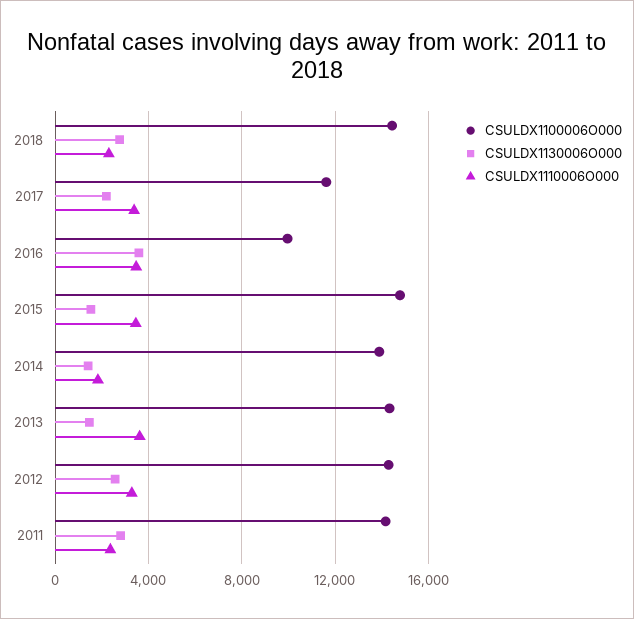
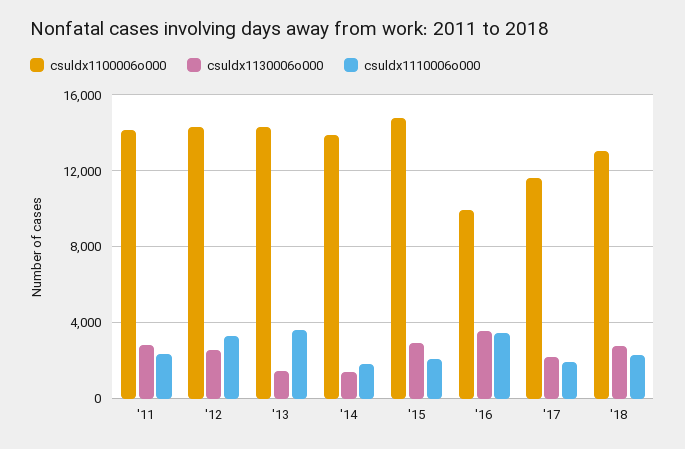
  {
    "CSULDX1100006O000": {
-     "2018": 14500,
+     "2018": 13000,
      "2017": 11500,
      "2016": 10000,
      "2015": 15000,
      "2014": 14000,
      "2013": 14500,
      "2012": 14500,
      "2011": 14000
    },
    "CSULDX1130006O000": {
      "2018": 3000,
      "2017": 2000,
      "2016": 3500,
-     "2015": 1500,
+     "2015": 3000,
      "2014": 1500,
      "2013": 1500,
      "2012": 2500,
      "2011": 3000
    },
    "CSULDX1110006O000": {
      "2018": 2500,
-     "2017": 3500,
+     "2017": 2000,
      "2016": 3500,
-     "2015": 3500,
+     "2015": 2000,
      "2014": 2000,
      "2013": 3500,
      "2012": 3500,
      "2011": 2500
    }
  }

